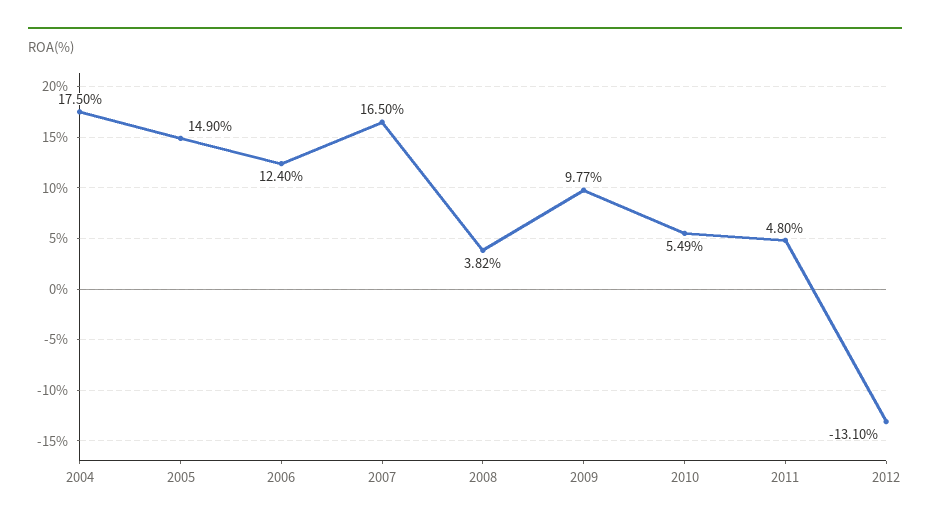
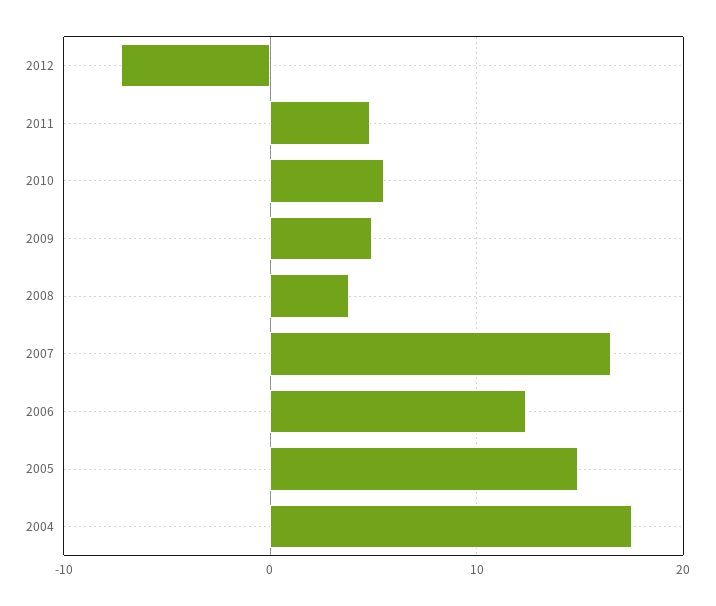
  {
    "2004": 17.5,
    "2005": 14.9,
    "2006": 12.4,
    "2007": 16.5,
    "2008": 3.82,
-   "2009": 9.77,
+   "2009": 5,
    "2010": 5.49,
    "2011": 4.8,
-   "2012": -13.1
+   "2012": -7
  }

